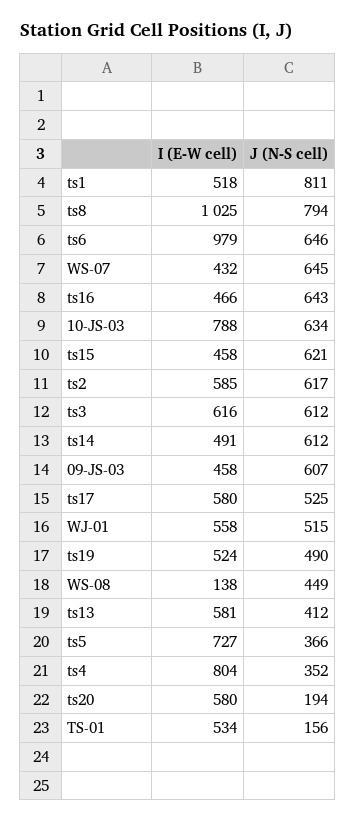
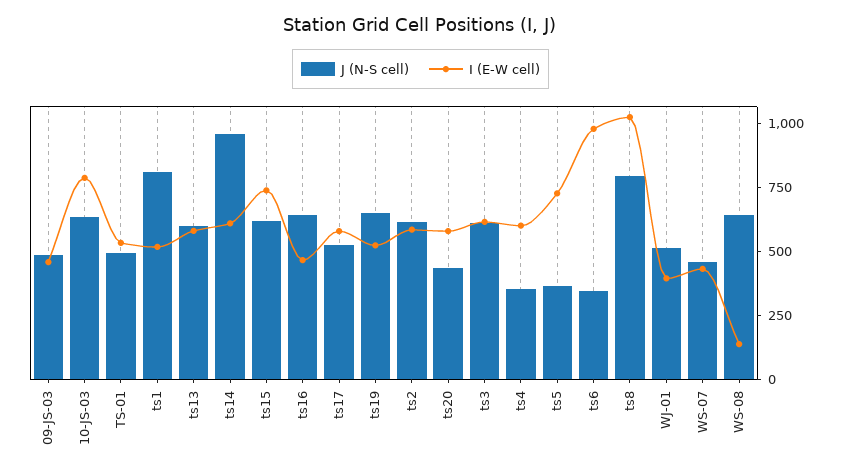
  {
    "I (E-W cell)": {
      "ts1": 518,
      "ts8": 1025,
      "ts6": 979,
      "WS-07": 432,
      "ts16": 466,
      "10-JS-03": 788,
-     "ts15": 458,
+     "ts15": 750,
      "ts2": 585,
      "ts3": 616,
-     "ts14": 491,
+     "ts14": 600,
      "09-JS-03": 458,
      "ts17": 580,
-     "WJ-01": 558,
+     "WJ-01": 400,
      "ts19": 524,
      "WS-08": 138,
      "ts13": 581,
      "ts5": 727,
-     "ts4": 804,
+     "ts4": 600,
      "ts20": 580,
      "TS-01": 534
    },
    "J (N-S cell)": {
      "ts1": 811,
      "ts8": 794,
-     "ts6": 646,
+     "ts6": 350,
-     "WS-07": 645,
+     "WS-07": 450,
      "ts16": 643,
      "10-JS-03": 634,
      "ts15": 621,
      "ts2": 617,
      "ts3": 612,
-     "ts14": 612,
+     "ts14": 950,
-     "09-JS-03": 607,
+     "09-JS-03": 500,
      "ts17": 525,
      "WJ-01": 515,
-     "ts19": 490,
+     "ts19": 650,
-     "WS-08": 449,
+     "WS-08": 650,
-     "ts13": 412,
+     "ts13": 600,
      "ts5": 366,
      "ts4": 352,
-     "ts20": 194,
+     "ts20": 450,
-     "TS-01": 156
+     "TS-01": 500
    }
  }

